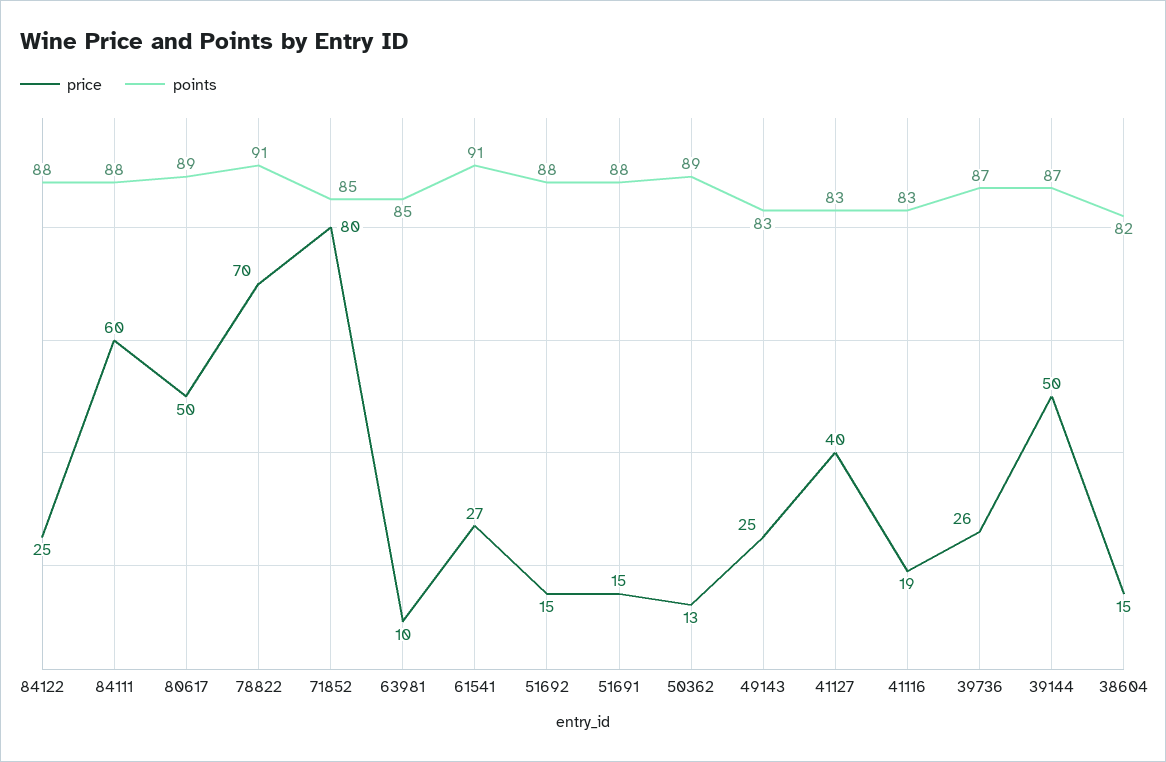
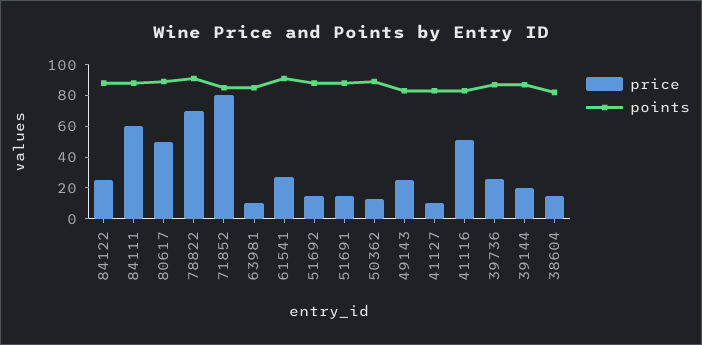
  {
    "price": {
      "84122": 25,
      "84111": 60,
      "80617": 50,
      "78822": 70,
      "71852": 80,
      "63981": 10,
      "61541": 27,
      "51692": 15,
      "51691": 15,
      "50362": 13,
      "49143": 25,
-     "41127": 40,
+     "41127": 10,
-     "41116": 19,
+     "41116": 50,
      "39736": 26,
-     "39144": 50,
+     "39144": 20,
      "38604": 15
    },
    "points": {
      "84122": 88,
      "84111": 88,
      "80617": 89,
      "78822": 91,
      "71852": 85,
      "63981": 85,
      "61541": 91,
      "51692": 88,
      "51691": 88,
      "50362": 89,
      "49143": 83,
      "41127": 83,
      "41116": 83,
      "39736": 87,
      "39144": 87,
      "38604": 82
    }
  }

